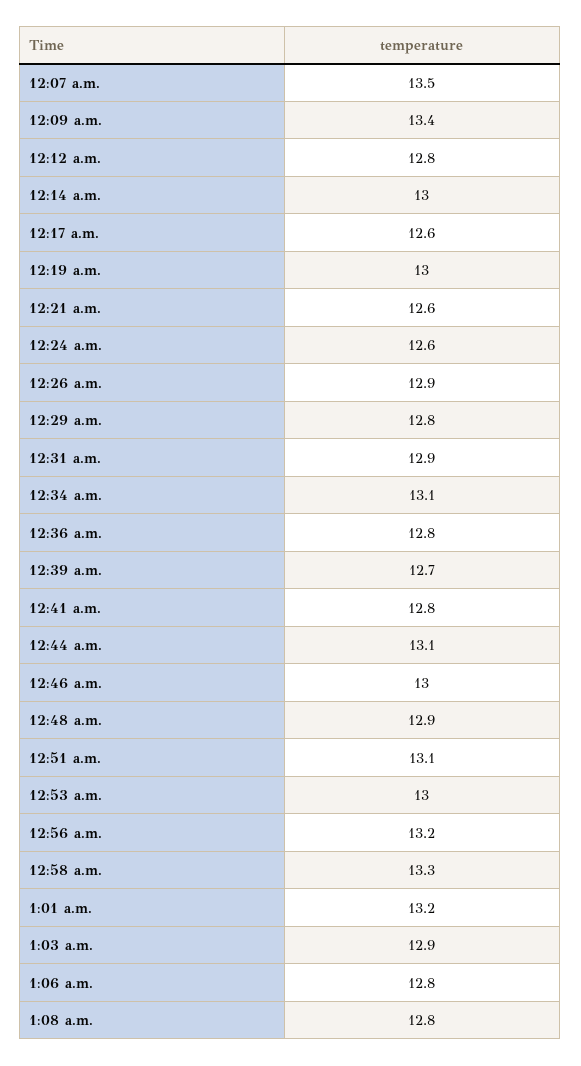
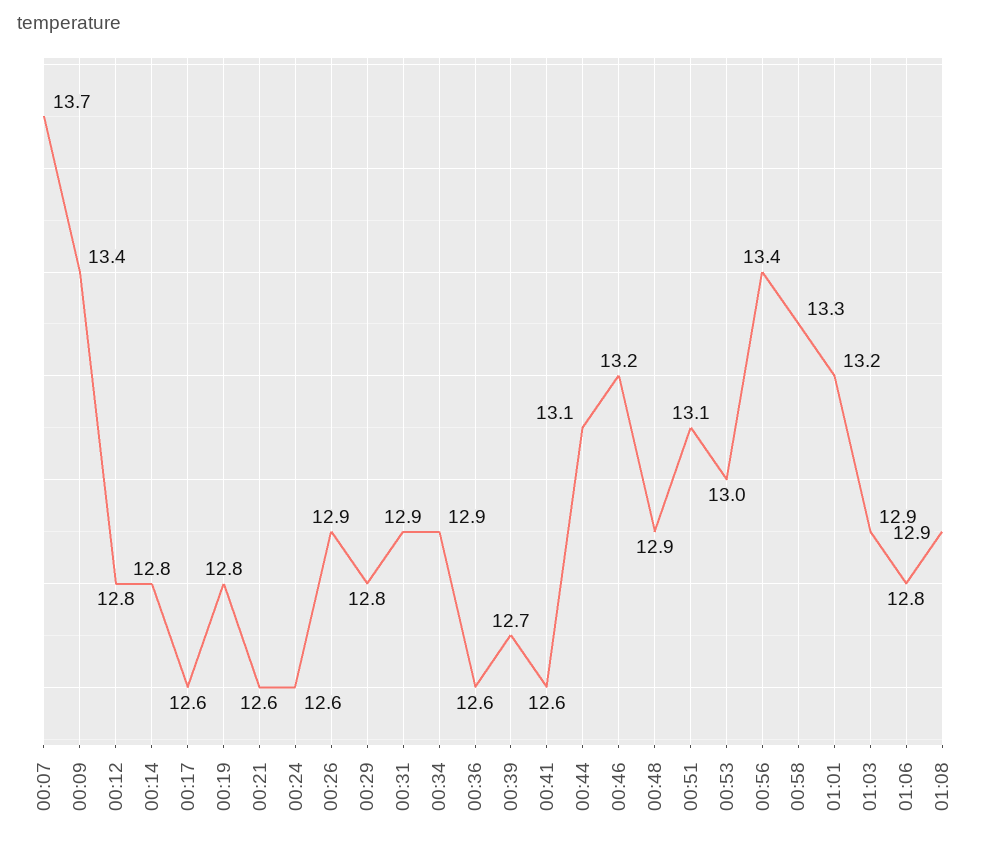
  {
-   "12:07 a.m.": 13.5,
+   "12:07 a.m.": 13.7,
    "12:09 a.m.": 13.4,
    "12:12 a.m.": 12.8,
-   "12:14 a.m.": 13,
+   "12:14 a.m.": 12.8,
    "12:17 a.m.": 12.6,
-   "12:19 a.m.": 13,
+   "12:19 a.m.": 12.8,
    "12:21 a.m.": 12.6,
    "12:24 a.m.": 12.6,
    "12:26 a.m.": 12.9,
    "12:29 a.m.": 12.8,
    "12:31 a.m.": 12.9,
-   "12:34 a.m.": 13.1,
+   "12:34 a.m.": 12.9,
-   "12:36 a.m.": 12.8,
+   "12:36 a.m.": 12.6,
    "12:39 a.m.": 12.7,
-   "12:41 a.m.": 12.8,
+   "12:41 a.m.": 12.6,
    "12:44 a.m.": 13.1,
-   "12:46 a.m.": 13,
+   "12:46 a.m.": 13.2,
    "12:48 a.m.": 12.9,
    "12:51 a.m.": 13.1,
    "12:53 a.m.": 13,
-   "12:56 a.m.": 13.2,
+   "12:56 a.m.": 13.4,
    "12:58 a.m.": 13.3,
    "1:01 a.m.": 13.2,
    "1:03 a.m.": 12.9,
    "1:06 a.m.": 12.8,
-   "1:08 a.m.": 12.8
+   "1:08 a.m.": 12.9
  }

